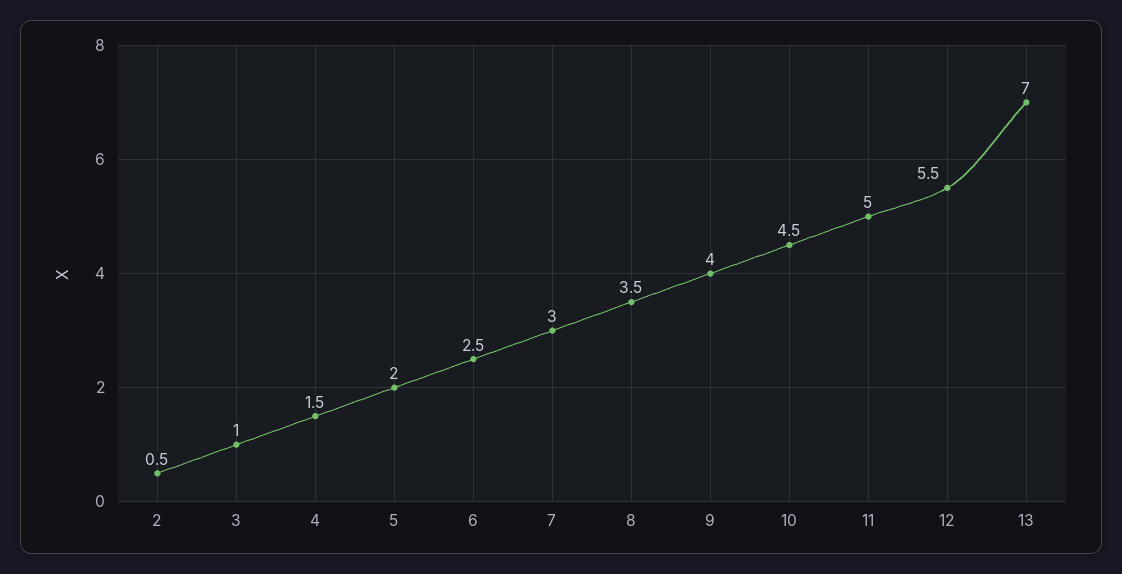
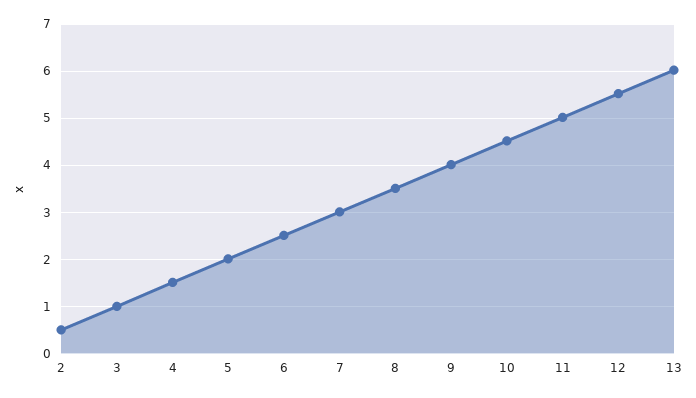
  {
    "2": 0.5,
    "3": 1,
    "4": 1.5,
    "5": 2,
    "6": 2.5,
    "7": 3,
    "8": 3.5,
    "9": 4,
    "10": 4.5,
    "11": 5,
    "12": 5.5,
-   "13": 7
+   "13": 6
  }

